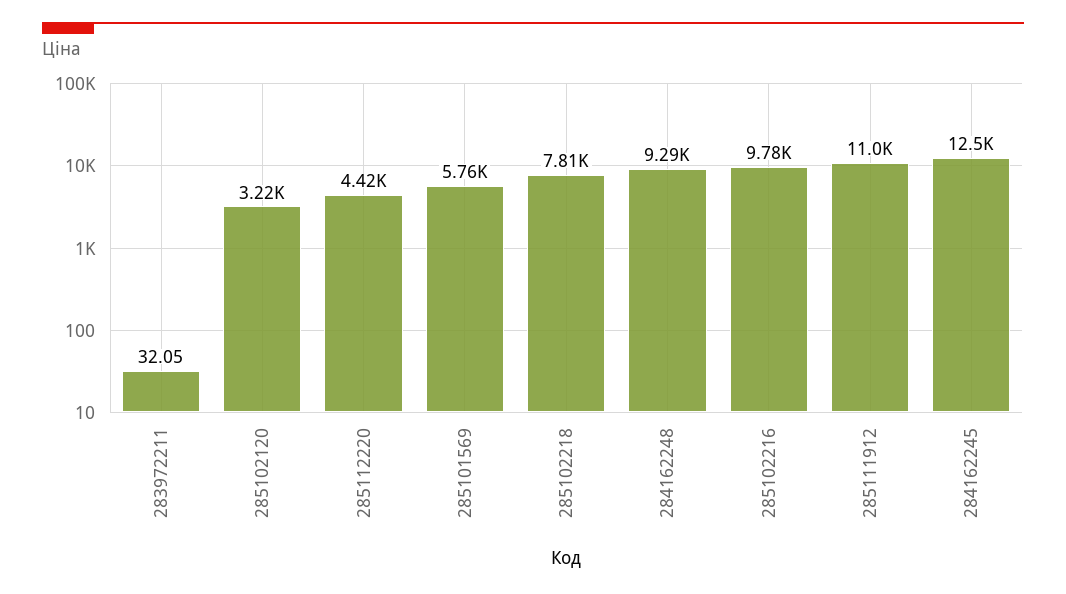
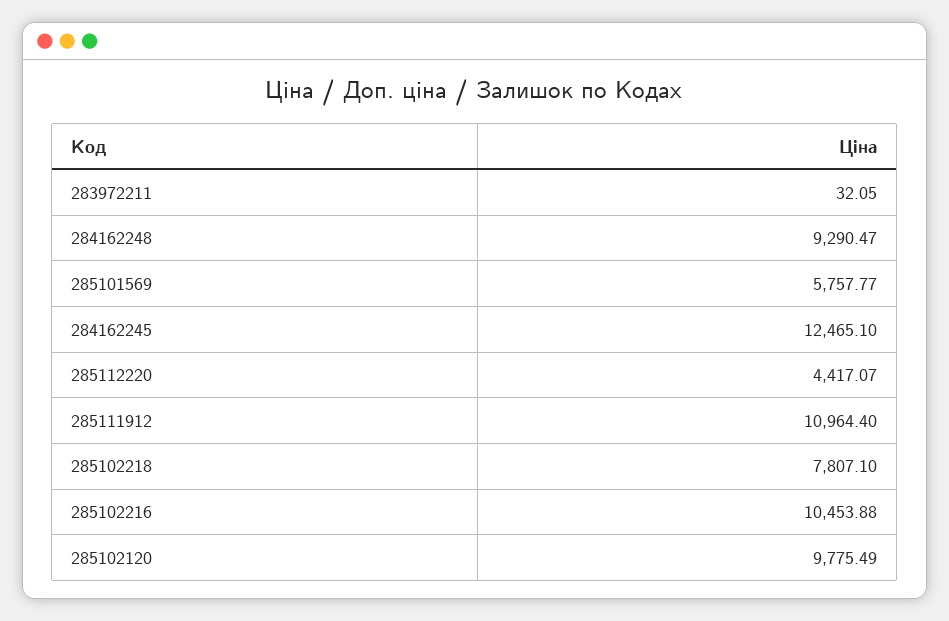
  {
    "283972211": 32.05,
-   "285102120": 3220,
+   "285102120": 9775.49,
    "285112220": 4417.07,
    "285101569": 5757.77,
    "285102218": 7807.1,
    "284162248": 9290.47,
-   "285102216": 9780,
+   "285102216": 10453.88,
    "285111912": 10964.4,
    "284162245": 12465.1
  }

